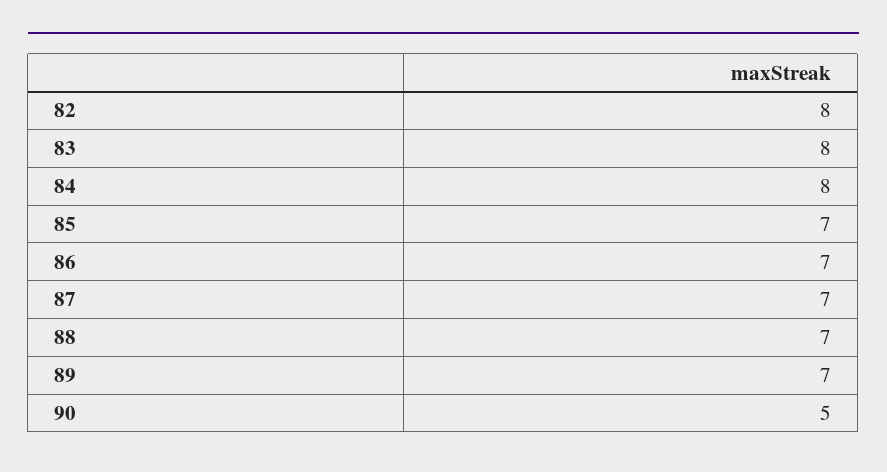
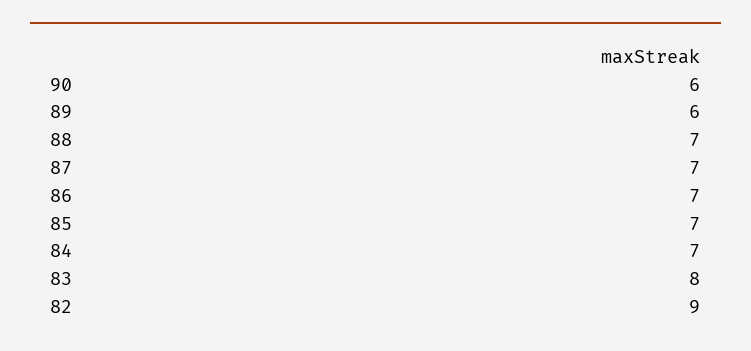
  {
-   "82": 8,
+   "82": 9,
    "83": 8,
-   "84": 8,
+   "84": 7,
    "85": 7,
    "86": 7,
    "87": 7,
    "88": 7,
-   "89": 7,
+   "89": 6,
-   "90": 5
+   "90": 6
  }

